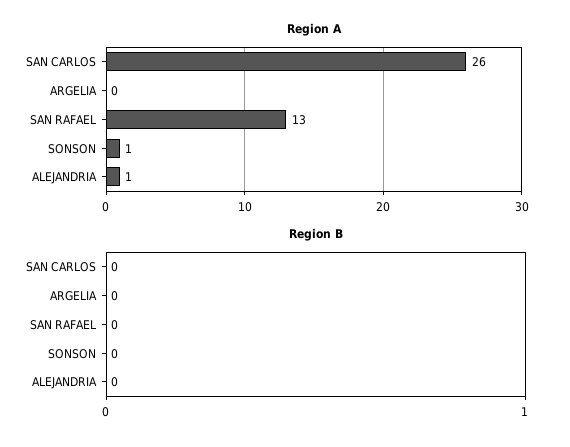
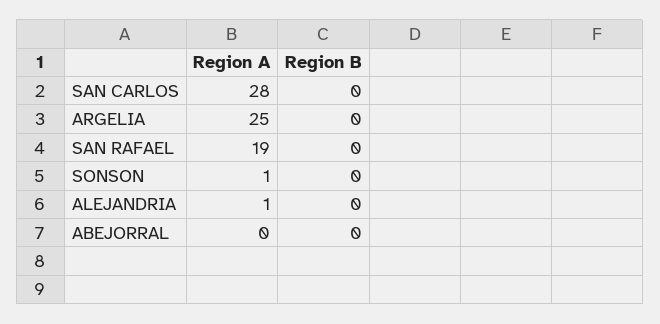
  {
    "Region A": {
-     "SAN CARLOS": 26,
+     "SAN CARLOS": 28,
-     "ARGELIA": 0,
+     "ARGELIA": 25,
-     "SAN RAFAEL": 13,
+     "SAN RAFAEL": 19,
      "SONSON": 1,
-     "ALEJANDRIA": 1
+     "ALEJANDRIA": 1,
+     "ABEJORRAL": 0
    },
    "Region B": {
      "SAN CARLOS": 0,
      "ARGELIA": 0,
      "SAN RAFAEL": 0,
      "SONSON": 0,
-     "ALEJANDRIA": 0
+     "ALEJANDRIA": 0,
+     "ABEJORRAL": 0
    }
  }

